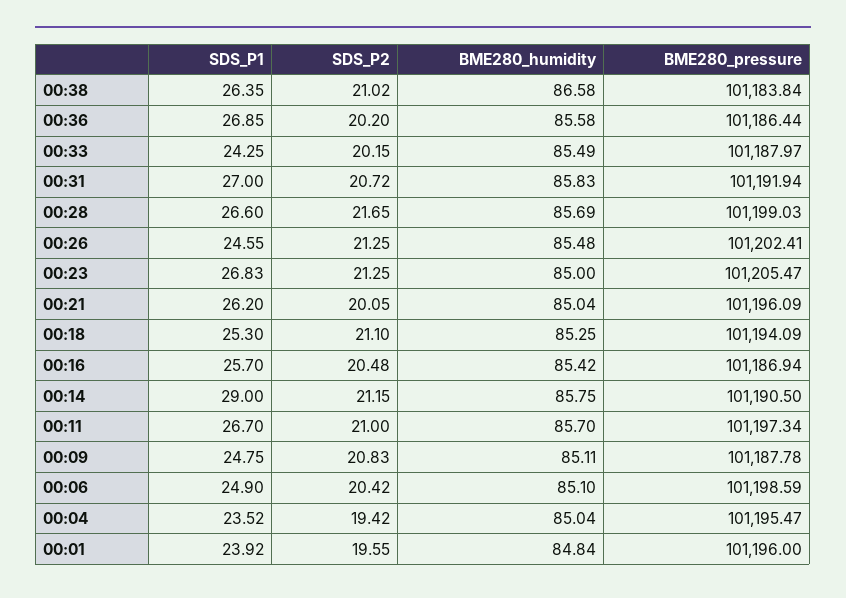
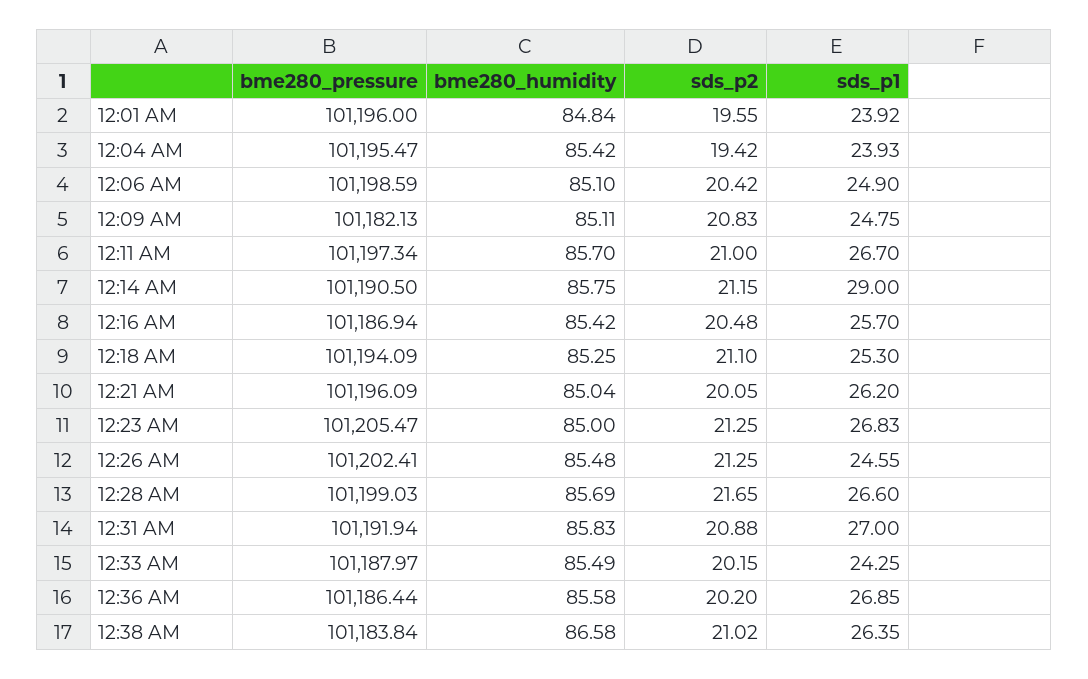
  {
    "SDS_P1": {
      "00:38": 26.35,
      "00:36": 26.85,
      "00:33": 24.25,
      "00:31": 27,
      "00:28": 26.6,
      "00:26": 24.55,
      "00:23": 26.83,
      "00:21": 26.2,
      "00:18": 25.3,
      "00:16": 25.7,
      "00:14": 29,
      "00:11": 26.7,
      "00:09": 24.75,
      "00:06": 24.9,
-     "00:04": 23.52,
+     "00:04": 23.93,
      "00:01": 23.92
    },
    "SDS_P2": {
      "00:38": 21.02,
      "00:36": 20.2,
      "00:33": 20.15,
-     "00:31": 20.72,
+     "00:31": 20.88,
      "00:28": 21.65,
      "00:26": 21.25,
      "00:23": 21.25,
      "00:21": 20.05,
      "00:18": 21.1,
      "00:16": 20.48,
      "00:14": 21.15,
      "00:11": 21,
      "00:09": 20.83,
      "00:06": 20.42,
      "00:04": 19.42,
      "00:01": 19.55
    },
    "BME280_humidity": {
      "00:38": 86.58,
      "00:36": 85.58,
      "00:33": 85.49,
      "00:31": 85.83,
      "00:28": 85.69,
      "00:26": 85.48,
      "00:23": 85,
      "00:21": 85.04,
      "00:18": 85.25,
      "00:16": 85.42,
      "00:14": 85.75,
      "00:11": 85.7,
      "00:09": 85.11,
      "00:06": 85.1,
-     "00:04": 85.04,
+     "00:04": 85.42,
      "00:01": 84.84
    },
    "BME280_pressure": {
      "00:38": 101183.84,
      "00:36": 101186.44,
      "00:33": 101187.97,
      "00:31": 101191.94,
      "00:28": 101199.03,
      "00:26": 101202.41,
      "00:23": 101205.47,
      "00:21": 101196.09,
      "00:18": 101194.09,
      "00:16": 101186.94,
      "00:14": 101190.5,
      "00:11": 101197.34,
-     "00:09": 101187.78,
+     "00:09": 101182.13,
      "00:06": 101198.59,
      "00:04": 101195.47,
      "00:01": 101196
    }
  }

